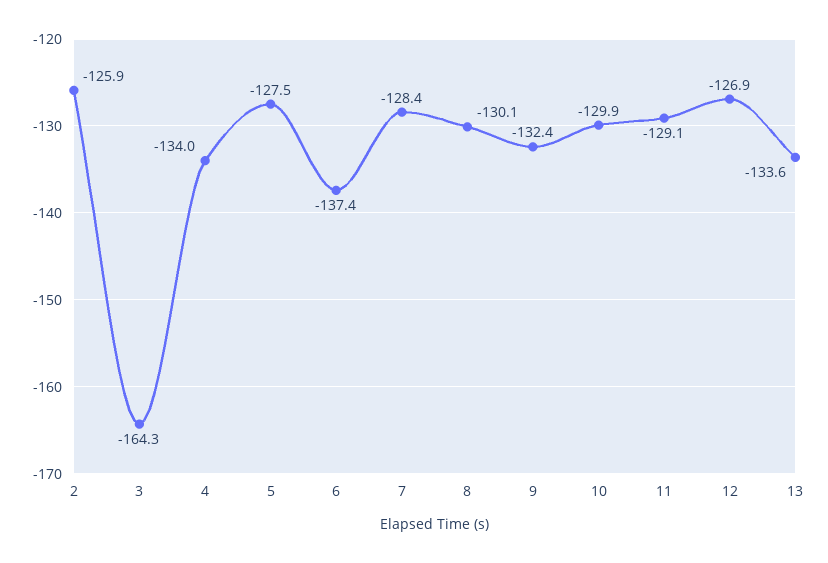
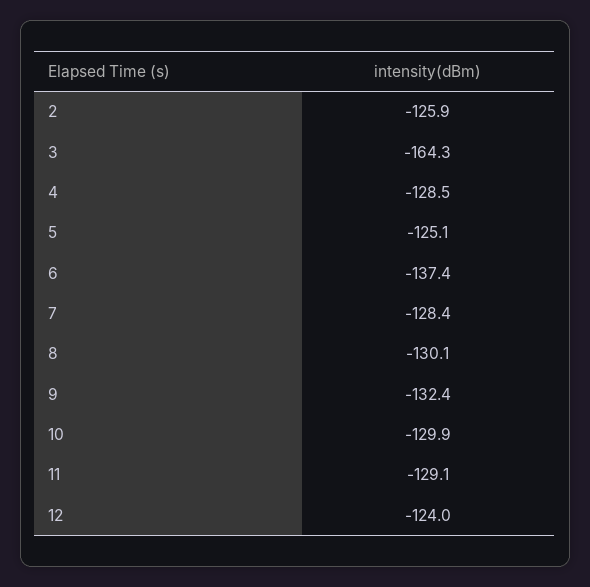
  {
    "2": -125.9,
    "3": -164.3,
-   "4": -134,
+   "4": -128.5,
-   "5": -127.5,
+   "5": -125.1,
    "6": -137.4,
    "7": -128.4,
    "8": -130.1,
    "9": -132.4,
    "10": -129.9,
    "11": -129.1,
-   "12": -126.9,
+   "12": -124
-   "13": -133.6
  }

